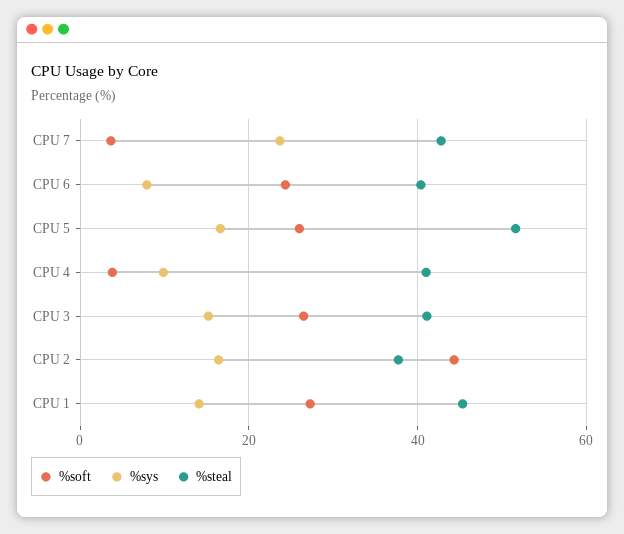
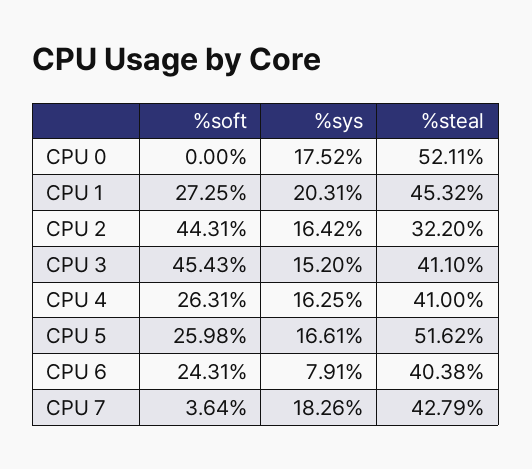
  {
    "%soft": {
      "CPU 7": 3.64,
      "CPU 6": 24.31,
      "CPU 5": 25.98,
-     "CPU 4": 4,
+     "CPU 4": 26.31,
-     "CPU 3": 26,
+     "CPU 3": 45.43,
      "CPU 2": 44.31,
-     "CPU 1": 27.25
+     "CPU 1": 27.25,
+     "CPU 0": 0
    },
    "%sys": {
-     "CPU 7": 24,
+     "CPU 7": 18.26,
      "CPU 6": 7.91,
      "CPU 5": 16.61,
-     "CPU 4": 10,
+     "CPU 4": 16.25,
      "CPU 3": 15.2,
      "CPU 2": 16.42,
-     "CPU 1": 14
+     "CPU 1": 20.31,
+     "CPU 0": 17.52
    },
    "%steal": {
      "CPU 7": 42.79,
      "CPU 6": 40.38,
      "CPU 5": 51.62,
      "CPU 4": 41,
      "CPU 3": 41.1,
-     "CPU 2": 38,
+     "CPU 2": 32.2,
-     "CPU 1": 45.32
+     "CPU 1": 45.32,
+     "CPU 0": 52.11
    }
  }

